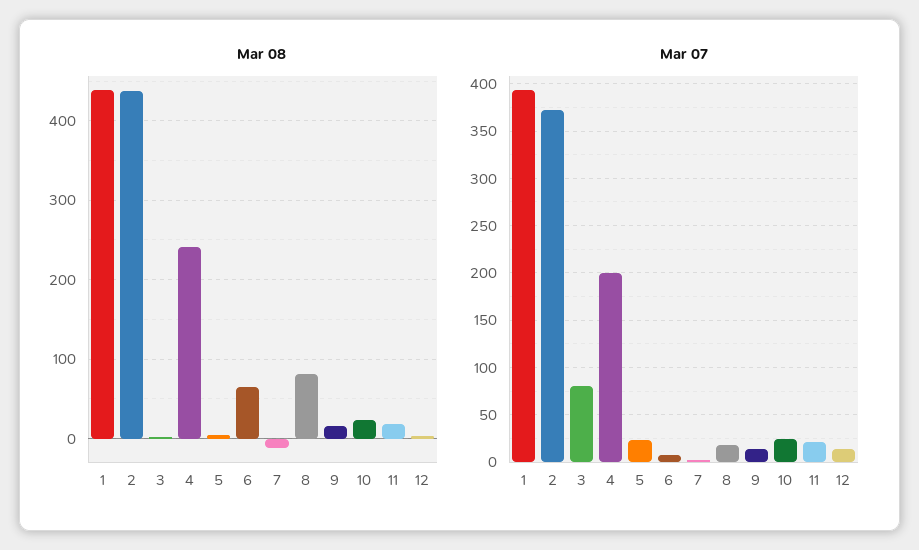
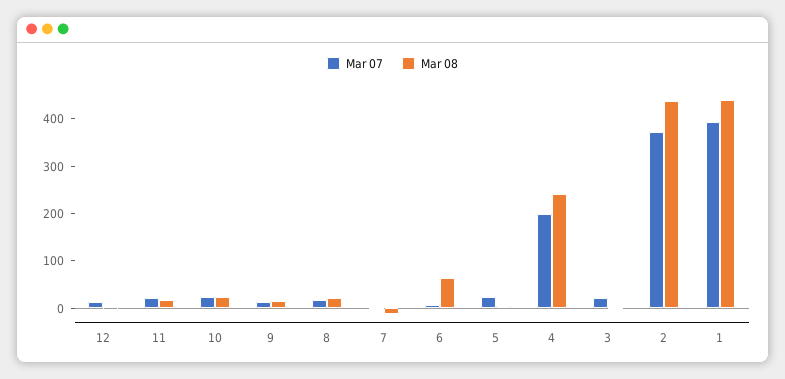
  {
    "Mar 08": {
      "1": 440,
      "2": 440,
      "3": 0,
      "4": 240,
      "5": 0,
      "6": 60,
      "7": -10,
-     "8": 80,
+     "8": 20,
      "9": 20,
      "10": 20,
      "11": 20,
      "12": 0
    },
    "Mar 07": {
      "1": 390,
      "2": 370,
-     "3": 80,
+     "3": 20,
      "4": 200,
      "5": 20,
      "6": 10,
      "7": 0,
      "8": 20,
      "9": 10,
      "10": 20,
      "11": 20,
      "12": 10
    }
  }

